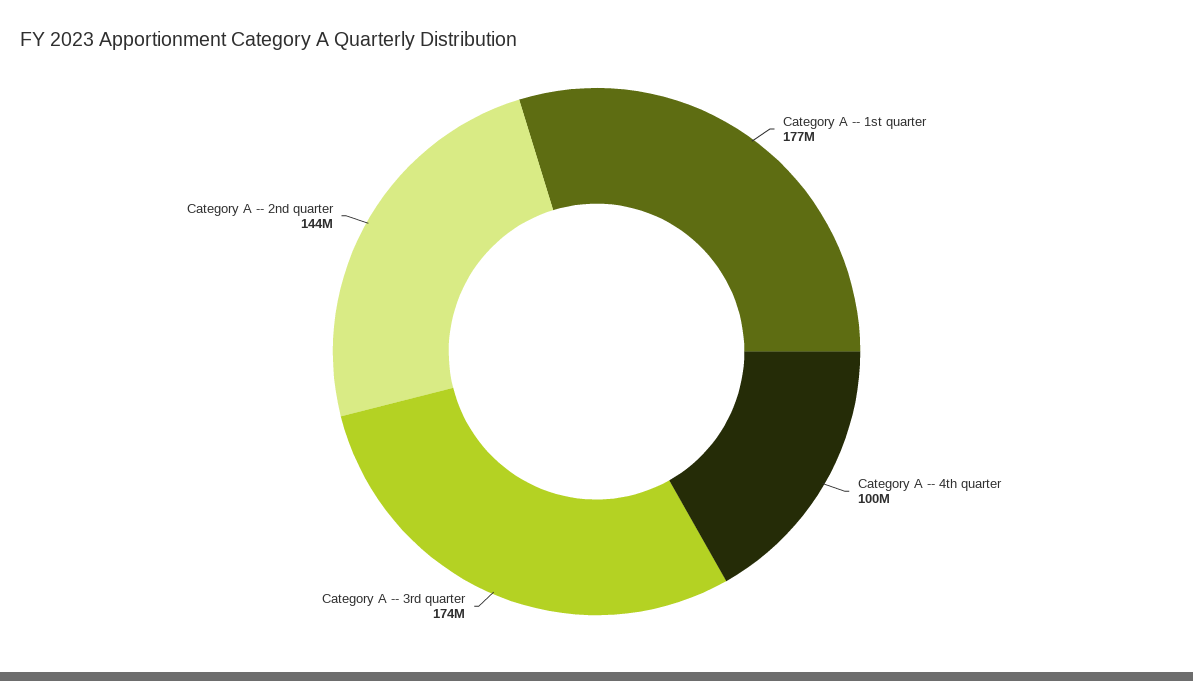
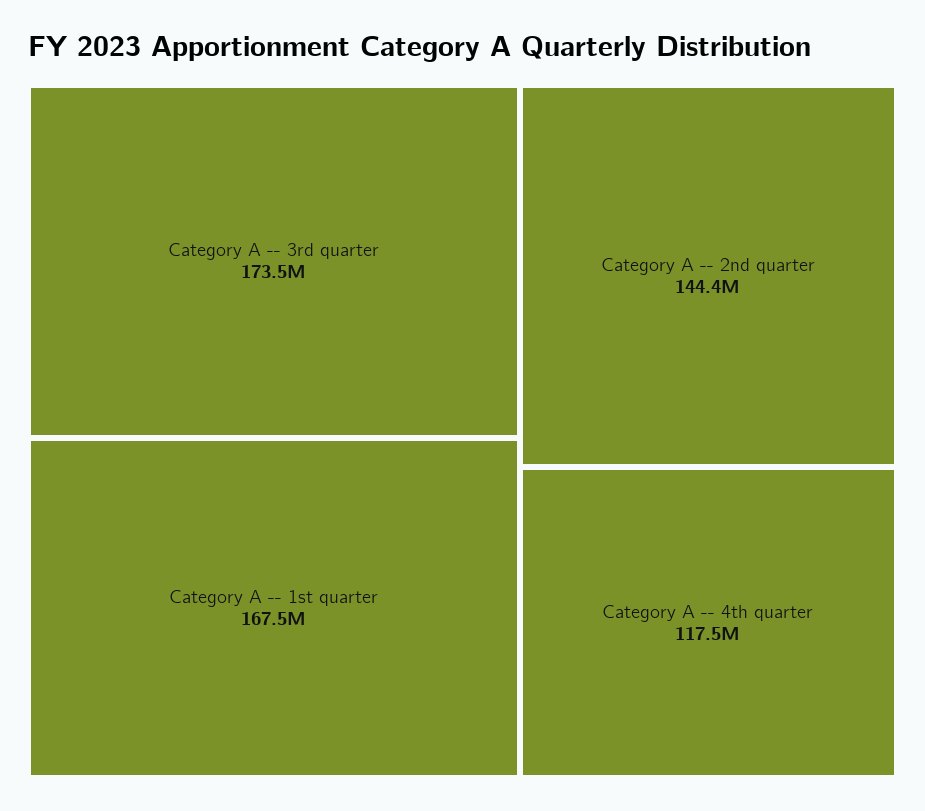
  {
-   "Category A -- 1st quarter": 177000000,
+   "Category A -- 1st quarter": 167500000,
-   "Category A -- 4th quarter": 100000000,
+   "Category A -- 4th quarter": 117500000,
    "Category A -- 3rd quarter": 173500000,
    "Category A -- 2nd quarter": 144400000
  }

